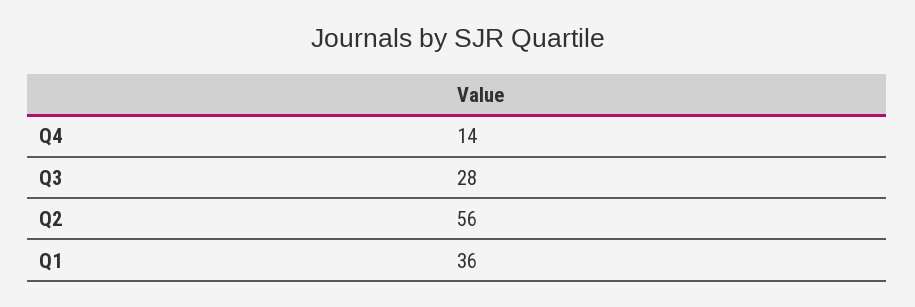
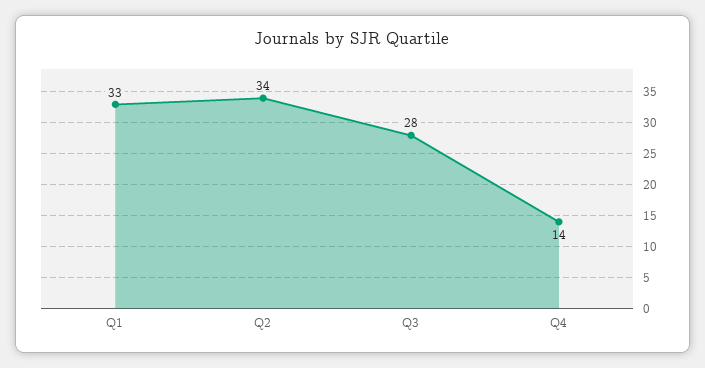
  {
    "Q4": 14,
    "Q3": 28,
-   "Q2": 56,
+   "Q2": 34,
-   "Q1": 36
+   "Q1": 33
  }

